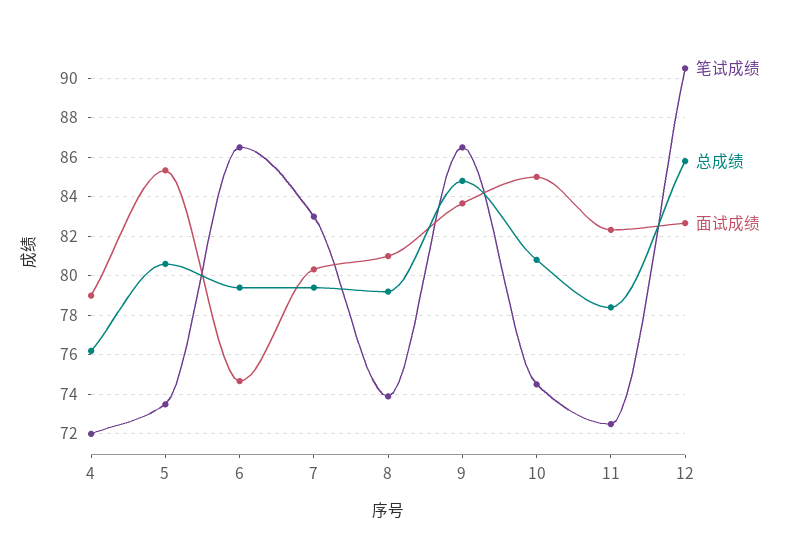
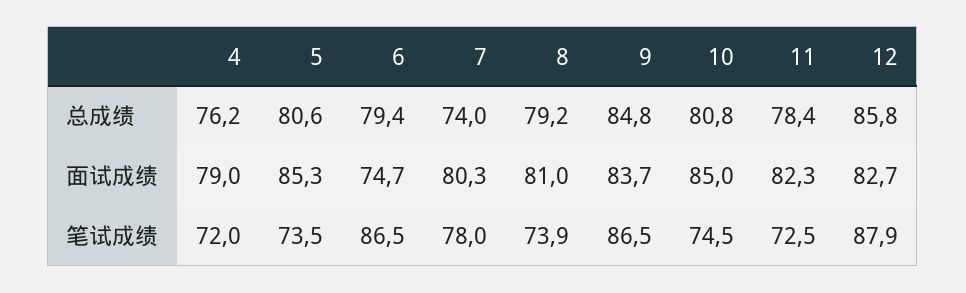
  {
    "笔试成绩": {
      "4": 72,
      "5": 73.5,
      "6": 86.5,
-     "7": 83,
+     "7": 78,
      "8": 73.9,
      "9": 86.5,
      "10": 74.5,
      "11": 72.5,
-     "12": 90.5
+     "12": 87.9
    },
    "总成绩": {
      "4": 76.2,
      "5": 80.6,
      "6": 79.4,
-     "7": 79.5,
+     "7": 74,
      "8": 79.2,
      "9": 84.8,
      "10": 80.8,
      "11": 78.4,
      "12": 85.8
    },
    "面试成绩": {
      "4": 79,
      "5": 85.3,
      "6": 74.7,
      "7": 80.3,
      "8": 81,
      "9": 83.7,
      "10": 85,
      "11": 82.3,
      "12": 82.7
    }
  }

